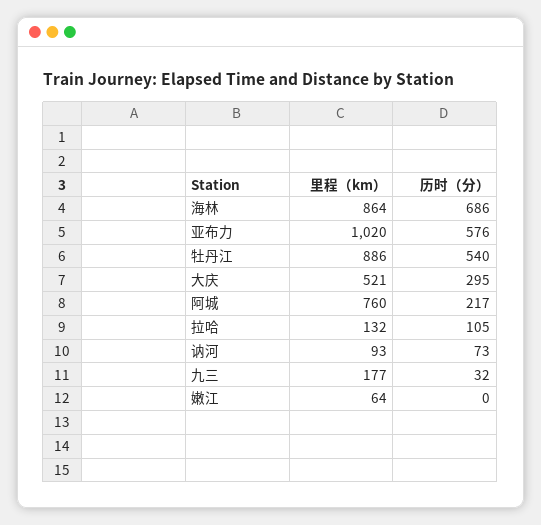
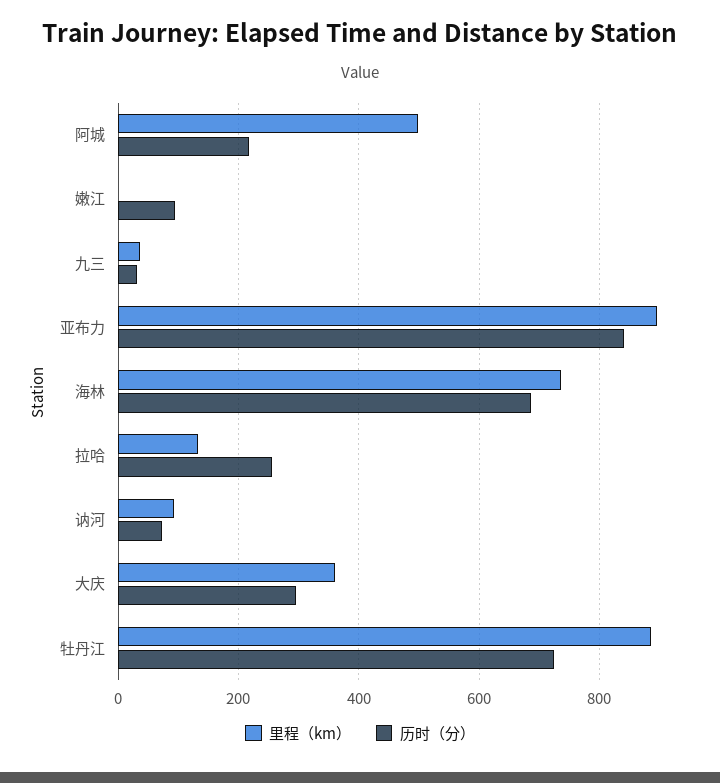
  {
    "里程（km）": {
-     "海林": 864,
+     "海林": 740,
-     "亚布力": 1020,
+     "亚布力": 900,
      "牡丹江": 886,
-     "大庆": 521,
+     "大庆": 360,
-     "阿城": 760,
+     "阿城": 500,
      "拉哈": 132,
      "讷河": 93,
-     "九三": 177,
+     "九三": 40,
-     "嫩江": 64
+     "嫩江": 0
    },
    "历时（分）": {
      "海林": 686,
-     "亚布力": 576,
+     "亚布力": 840,
-     "牡丹江": 540,
+     "牡丹江": 720,
      "大庆": 295,
      "阿城": 217,
-     "拉哈": 105,
+     "拉哈": 260,
      "讷河": 73,
      "九三": 32,
-     "嫩江": 0
+     "嫩江": 100
    }
  }

